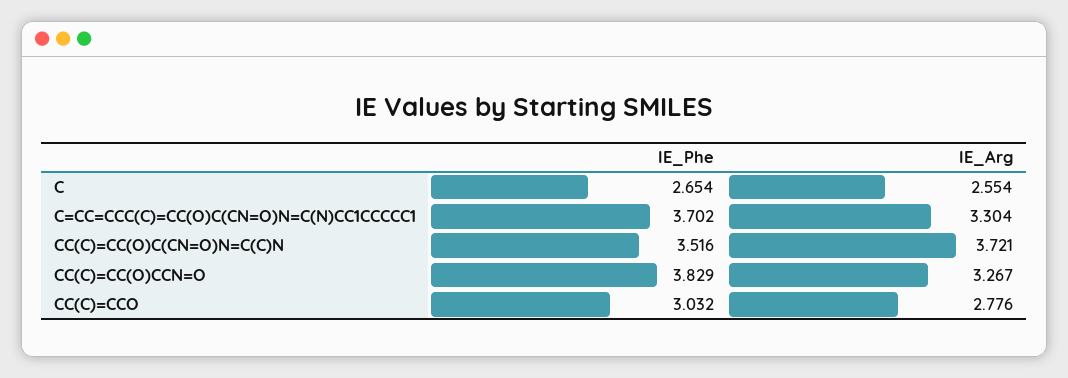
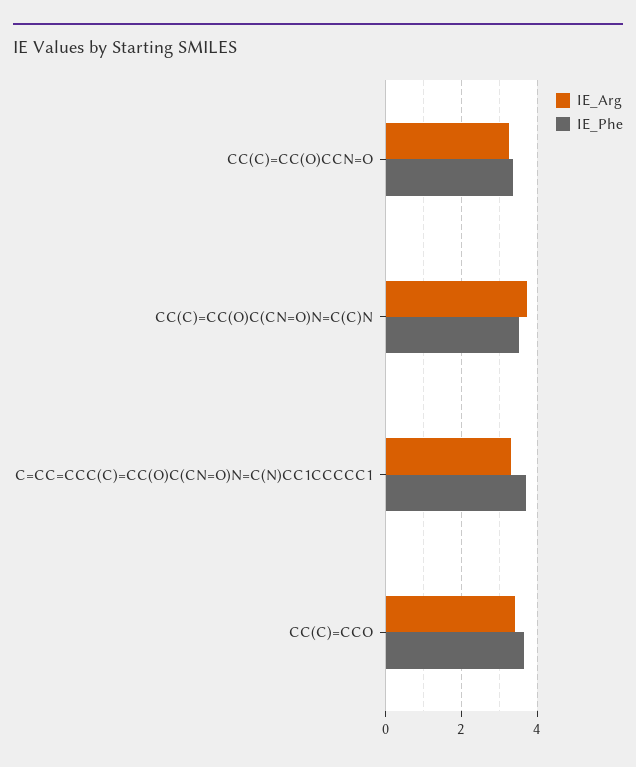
  {
    "IE_Phe": {
-     "C": 2.654,
      "C=CC=CCC(C)=CC(O)C(CN=O)N=C(N)CC1CCCCC1": 3.702,
      "CC(C)=CC(O)C(CN=O)N=C(C)N": 3.516,
-     "CC(C)=CC(O)CCN=O": 3.829,
+     "CC(C)=CC(O)CCN=O": 3.4,
-     "CC(C)=CCO": 3.032
+     "CC(C)=CCO": 3.6
    },
    "IE_Arg": {
-     "C": 2.554,
      "C=CC=CCC(C)=CC(O)C(CN=O)N=C(N)CC1CCCCC1": 3.304,
      "CC(C)=CC(O)C(CN=O)N=C(C)N": 3.721,
      "CC(C)=CC(O)CCN=O": 3.267,
-     "CC(C)=CCO": 2.776
+     "CC(C)=CCO": 3.4
    }
  }

